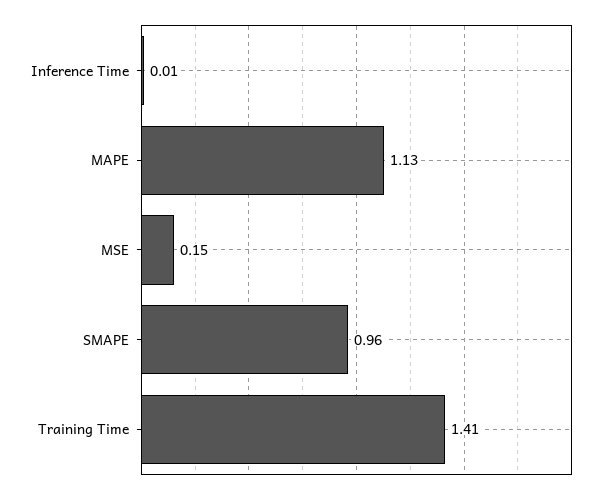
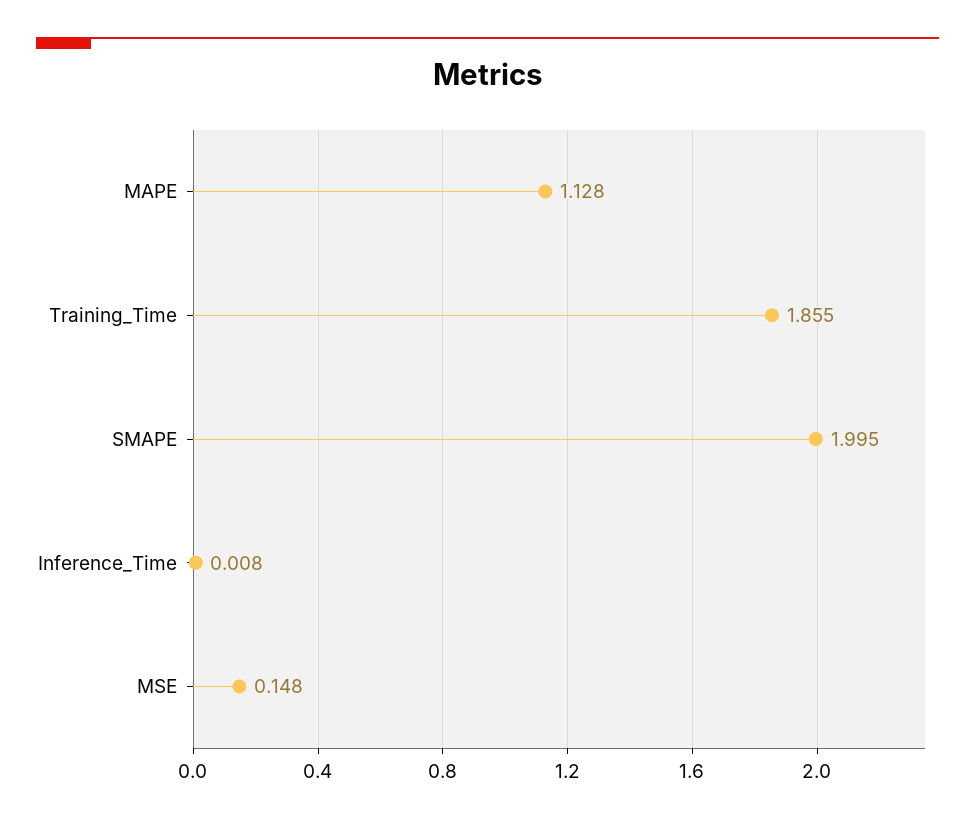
  {
    "Inference Time": 0.008,
    "MAPE": 1.128,
    "MSE": 0.148,
-   "SMAPE": 0.96,
+   "SMAPE": 1.995,
-   "Training Time": 1.41
+   "Training Time": 1.855
  }

